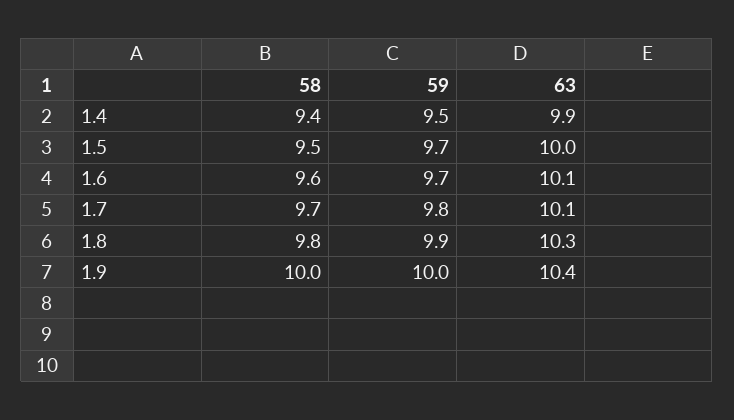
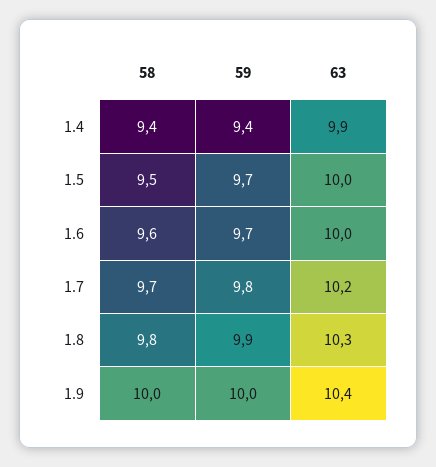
  {
    "58": {
      "1.4": 9.4,
      "1.5": 9.5,
      "1.6": 9.6,
      "1.7": 9.7,
      "1.8": 9.8,
      "1.9": 10
    },
    "59": {
-     "1.4": 9.5,
+     "1.4": 9.4,
      "1.5": 9.7,
      "1.6": 9.7,
      "1.7": 9.8,
      "1.8": 9.9,
      "1.9": 10
    },
    "63": {
      "1.4": 9.9,
      "1.5": 10,
-     "1.6": 10.1,
+     "1.6": 10,
-     "1.7": 10.1,
+     "1.7": 10.2,
      "1.8": 10.3,
      "1.9": 10.4
    }
  }

